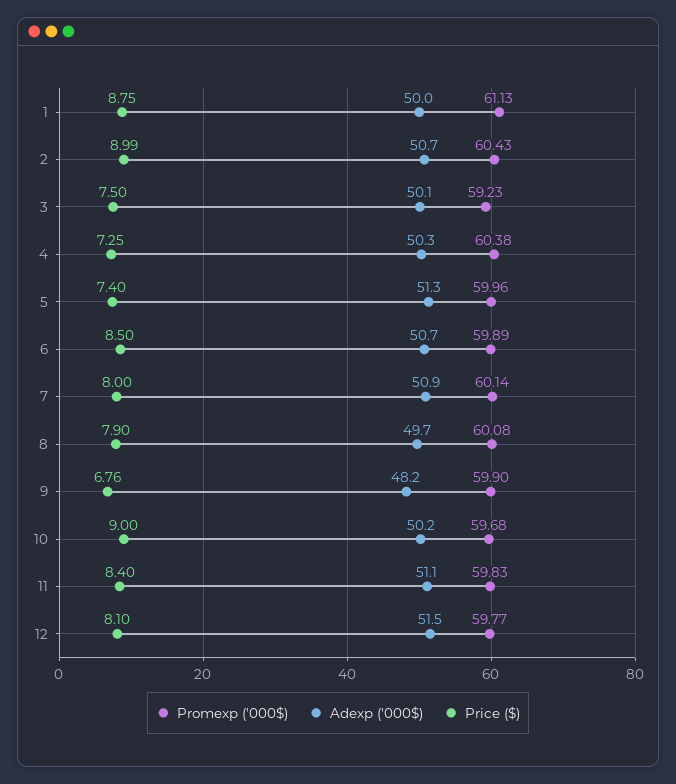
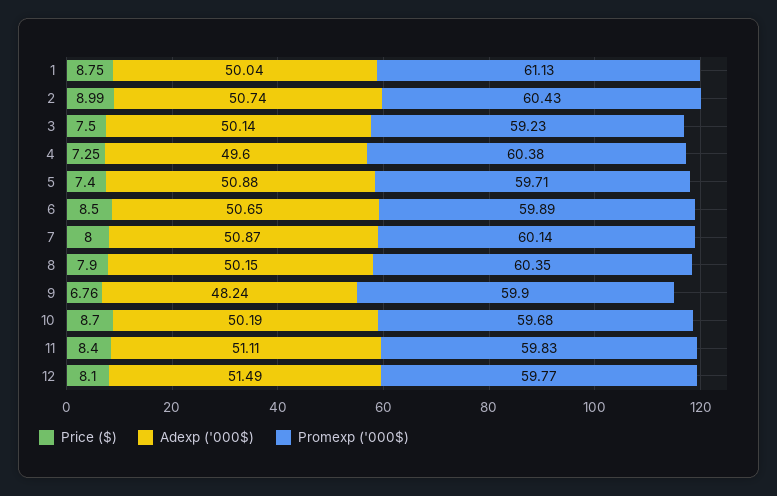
  {
    "Promexp ('000$)": {
      "1": 61.13,
      "2": 60.43,
      "3": 59.23,
      "4": 60.38,
-     "5": 59.96,
+     "5": 59.71,
      "6": 59.89,
      "7": 60.14,
-     "8": 60.08,
+     "8": 60.35,
      "9": 59.9,
      "10": 59.68,
      "11": 59.83,
      "12": 59.77
    },
    "Adexp ('000$)": {
      "1": 50.04,
      "2": 50.74,
      "3": 50.14,
-     "4": 50.3,
+     "4": 49.6,
-     "5": 51.3,
+     "5": 50.88,
      "6": 50.65,
      "7": 50.87,
-     "8": 49.7,
+     "8": 50.15,
      "9": 48.24,
      "10": 50.19,
      "11": 51.11,
      "12": 51.49
    },
    "Price ($)": {
      "1": 8.75,
      "2": 8.99,
      "3": 7.5,
      "4": 7.25,
      "5": 7.4,
      "6": 8.5,
      "7": 8,
      "8": 7.9,
      "9": 6.76,
-     "10": 9,
+     "10": 8.7,
      "11": 8.4,
      "12": 8.1
    }
  }

